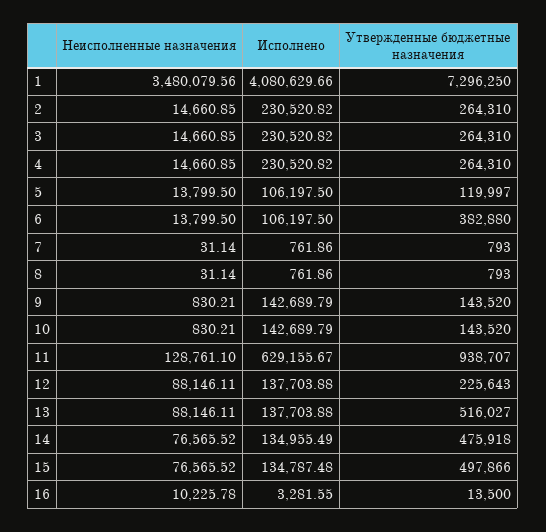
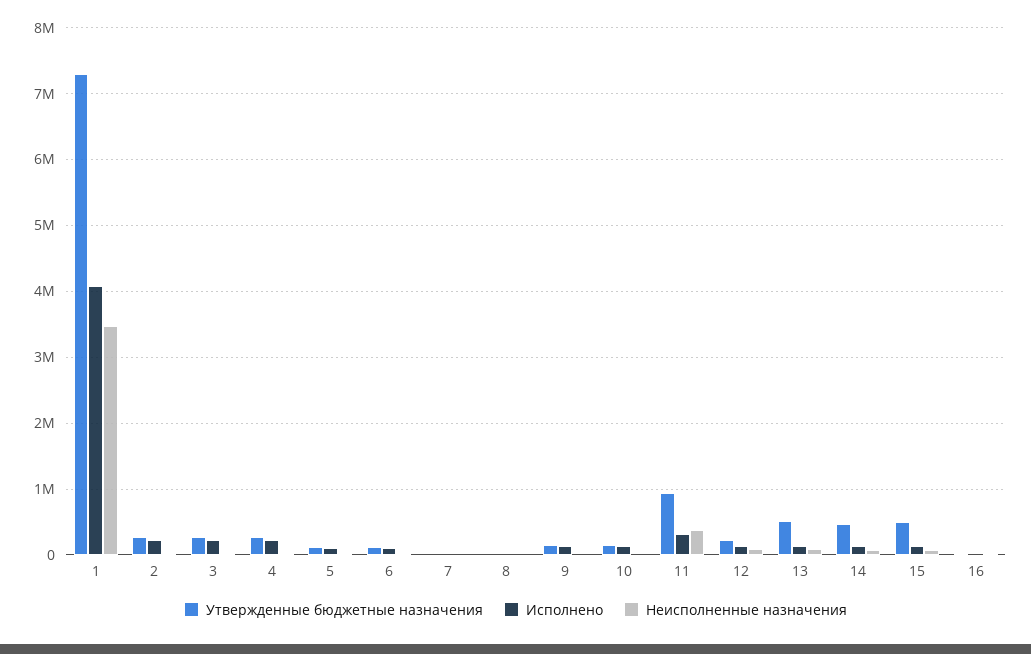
  {
    "Неисполненные назначения": {
      "1": 3480079.56,
      "2": 14660.85,
      "3": 14660.85,
      "4": 14660.85,
      "5": 13799.5,
      "6": 13799.5,
      "7": 31.14,
      "8": 31.14,
      "9": 830.21,
      "10": 830.21,
-     "11": 128761.1,
+     "11": 400000,
      "12": 88146.11,
      "13": 88146.11,
      "14": 76565.52,
      "15": 76565.52,
      "16": 10225.78
    },
    "Исполнено": {
      "1": 4080629.66,
      "2": 230520.82,
      "3": 230520.82,
      "4": 230520.82,
      "5": 106197.5,
      "6": 106197.5,
      "7": 761.86,
      "8": 761.86,
      "9": 142689.79,
      "10": 142689.79,
-     "11": 629155.67,
+     "11": 300000,
      "12": 137703.88,
      "13": 137703.88,
      "14": 134955.49,
      "15": 134787.48,
      "16": 3281.55
    },
    "Утвержденные бюджетные назначения": {
      "1": 7296250,
      "2": 264310,
      "3": 264310,
      "4": 264310,
      "5": 119997,
-     "6": 382880,
+     "6": 100000,
      "7": 793,
      "8": 793,
      "9": 143520,
      "10": 143520,
      "11": 938707,
      "12": 225643,
      "13": 516027,
      "14": 475918,
      "15": 497866,
      "16": 13500
    }
  }

